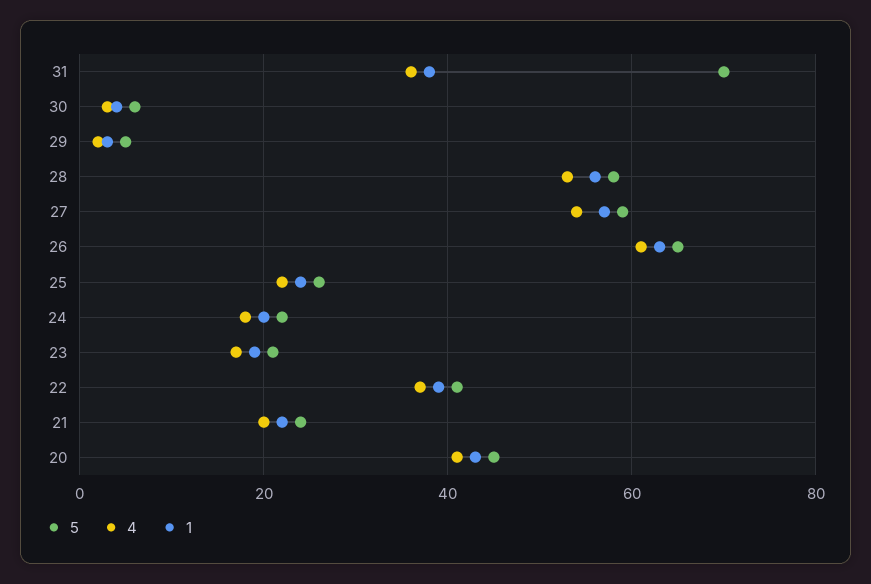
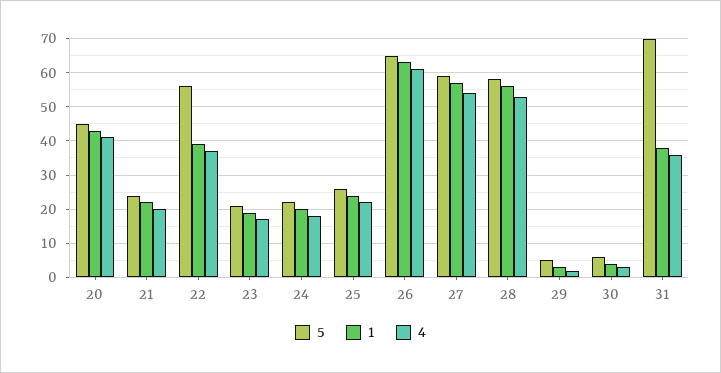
  {
    "5": {
      "31": 70,
      "30": 5,
      "29": 5,
      "28": 60,
      "27": 60,
      "26": 65,
      "25": 25,
      "24": 20,
      "23": 20,
-     "22": 40,
+     "22": 55,
      "21": 25,
      "20": 45
    },
    "4": {
      "31": 35,
      "30": 5,
      "29": 0,
      "28": 55,
      "27": 55,
      "26": 60,
      "25": 20,
      "24": 20,
      "23": 15,
      "22": 35,
      "21": 20,
      "20": 40
    },
    "1": {
      "31": 40,
      "30": 5,
      "29": 5,
      "28": 55,
      "27": 55,
      "26": 65,
      "25": 25,
      "24": 20,
      "23": 20,
      "22": 40,
      "21": 20,
      "20": 45
    }
  }

